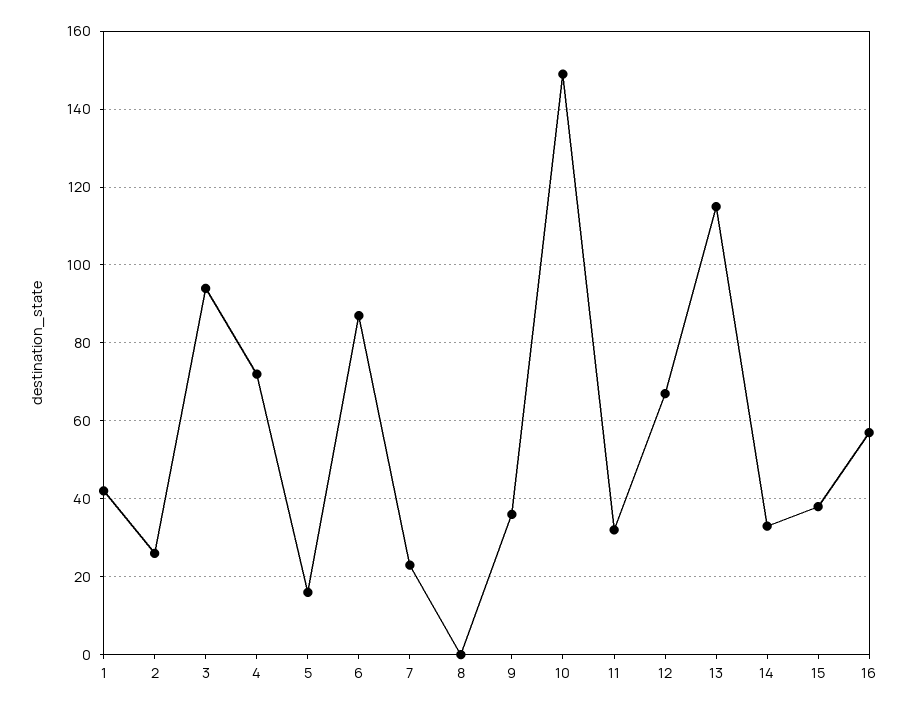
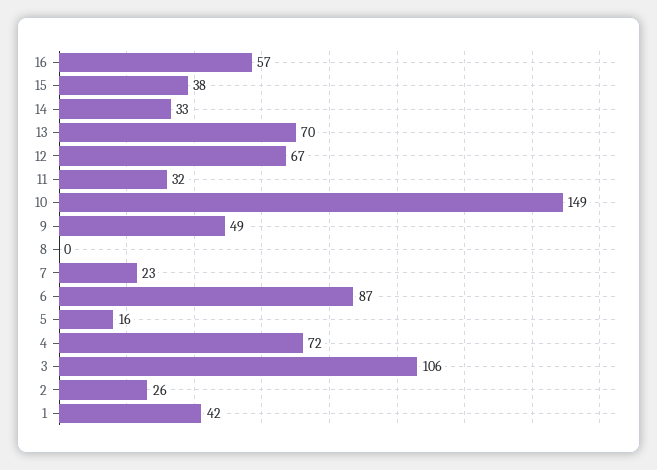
  {
    "1": 42,
    "2": 26,
-   "3": 95,
+   "3": 106,
    "4": 72,
    "5": 16,
    "6": 87,
    "7": 23,
    "8": 0,
-   "9": 35,
+   "9": 49,
    "10": 149,
    "11": 32,
    "12": 67,
-   "13": 115,
+   "13": 70,
    "14": 33,
    "15": 38,
    "16": 57
  }

